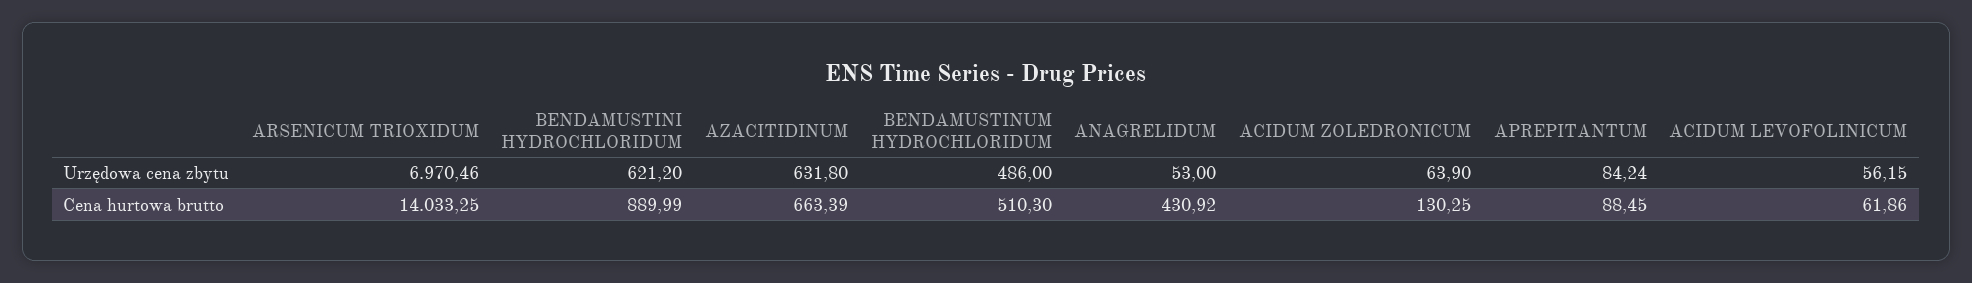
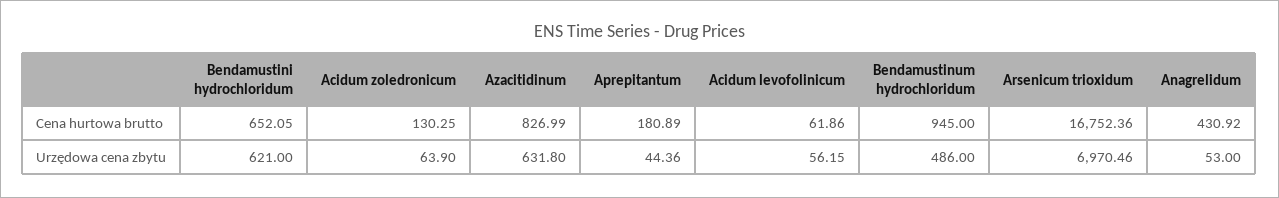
  {
    "ARSENICUM TRIOXIDUM": {
      "Urzędowa cena zbytu": 6970.46,
-     "Cena hurtowa brutto": 14033.25
+     "Cena hurtowa brutto": 16752.36
    },
    "BENDAMUSTINI HYDROCHLORIDUM": {
-     "Urzędowa cena zbytu": 621.2,
+     "Urzędowa cena zbytu": 621,
-     "Cena hurtowa brutto": 889.99
+     "Cena hurtowa brutto": 652.05
    },
    "AZACITIDINUM": {
      "Urzędowa cena zbytu": 631.8,
-     "Cena hurtowa brutto": 663.39
+     "Cena hurtowa brutto": 826.99
    },
    "BENDAMUSTINUM HYDROCHLORIDUM": {
      "Urzędowa cena zbytu": 486,
-     "Cena hurtowa brutto": 510.3
+     "Cena hurtowa brutto": 945
    },
    "ANAGRELIDUM": {
      "Urzędowa cena zbytu": 53,
      "Cena hurtowa brutto": 430.92
    },
    "ACIDUM ZOLEDRONICUM": {
      "Urzędowa cena zbytu": 63.9,
      "Cena hurtowa brutto": 130.25
    },
    "APREPITANTUM": {
-     "Urzędowa cena zbytu": 84.24,
+     "Urzędowa cena zbytu": 44.36,
-     "Cena hurtowa brutto": 88.45
+     "Cena hurtowa brutto": 180.89
    },
    "ACIDUM LEVOFOLINICUM": {
      "Urzędowa cena zbytu": 56.15,
      "Cena hurtowa brutto": 61.86
    }
  }

